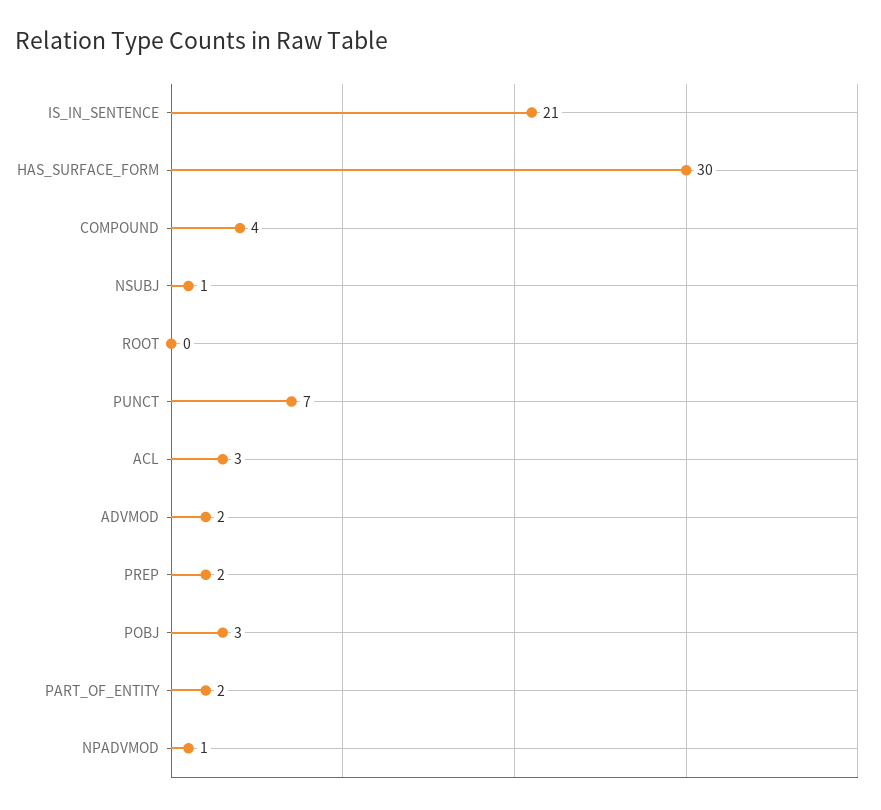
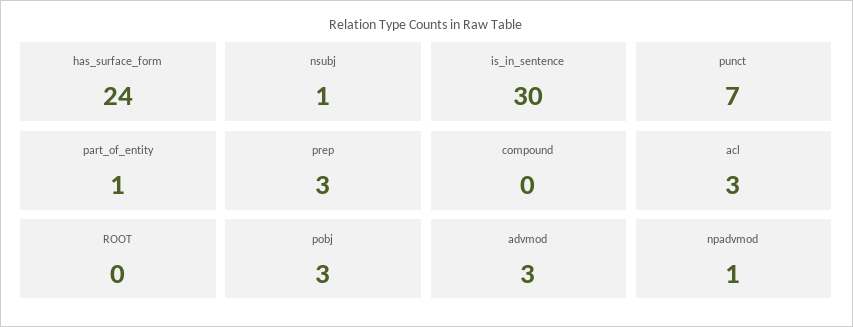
  {
-   "IS_IN_SENTENCE": 21,
+   "IS_IN_SENTENCE": 30,
-   "HAS_SURFACE_FORM": 30,
+   "HAS_SURFACE_FORM": 24,
-   "COMPOUND": 4,
+   "COMPOUND": 0,
    "NSUBJ": 1,
    "ROOT": 0,
    "PUNCT": 7,
    "ACL": 3,
-   "ADVMOD": 2,
+   "ADVMOD": 3,
-   "PREP": 2,
+   "PREP": 3,
    "POBJ": 3,
-   "PART_OF_ENTITY": 2,
+   "PART_OF_ENTITY": 1,
    "NPADVMOD": 1
  }

